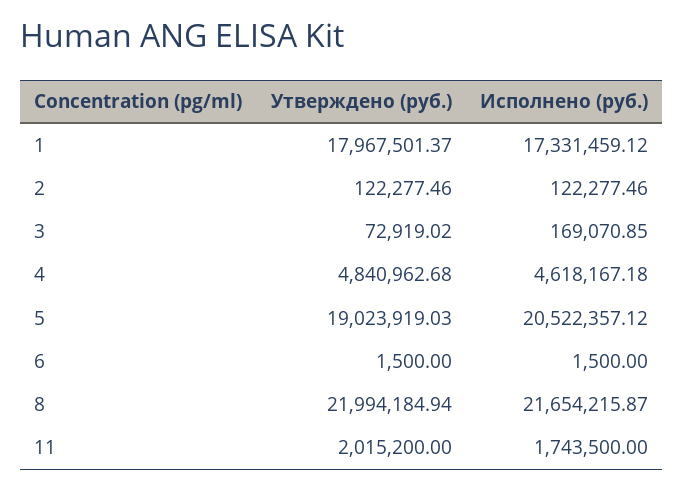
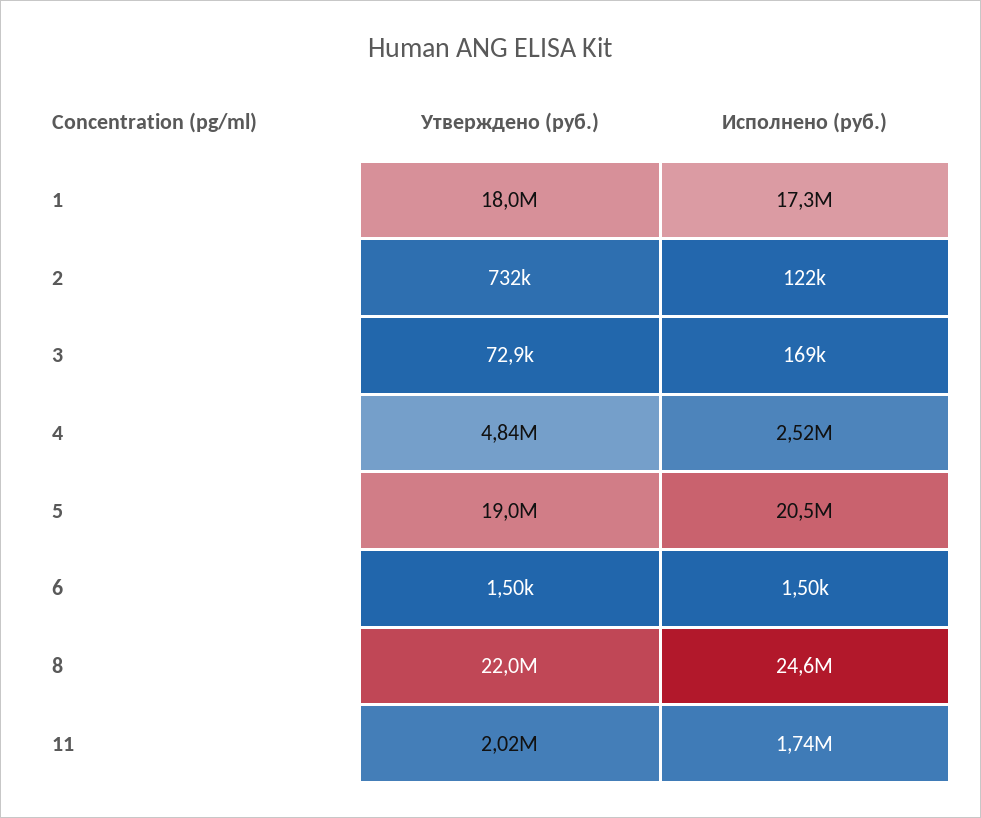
  {
    "Утверждено (руб.)": {
      "1": 17967501.37,
-     "2": 122277.46,
+     "2": 732000,
      "3": 72919.02,
      "4": 4840962.68,
      "5": 19023919.03,
      "6": 1500,
      "8": 21994184.94,
      "11": 2015200
    },
    "Исполнено (руб.)": {
      "1": 17331459.12,
      "2": 122277.46,
      "3": 169070.85,
-     "4": 4618167.18,
+     "4": 2520000,
      "5": 20522357.12,
      "6": 1500,
-     "8": 21654215.87,
+     "8": 24600000,
      "11": 1743500
    }
  }

